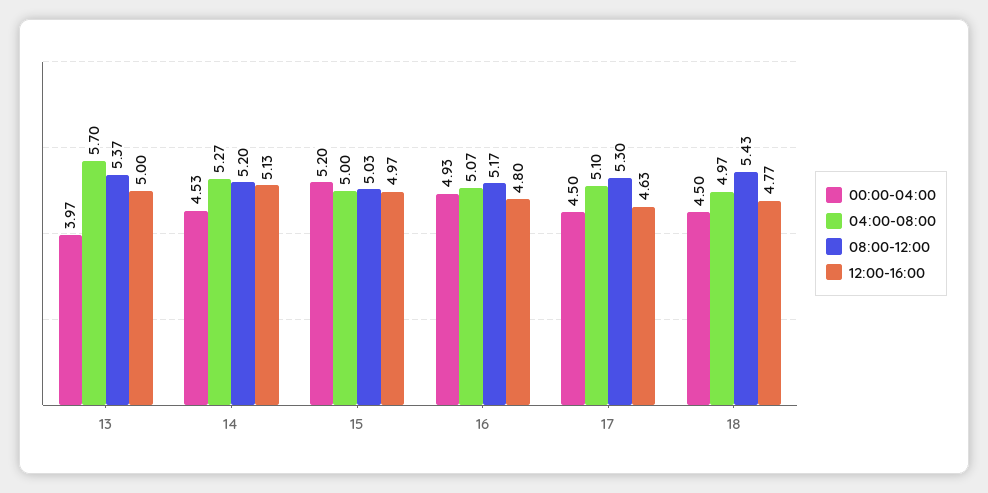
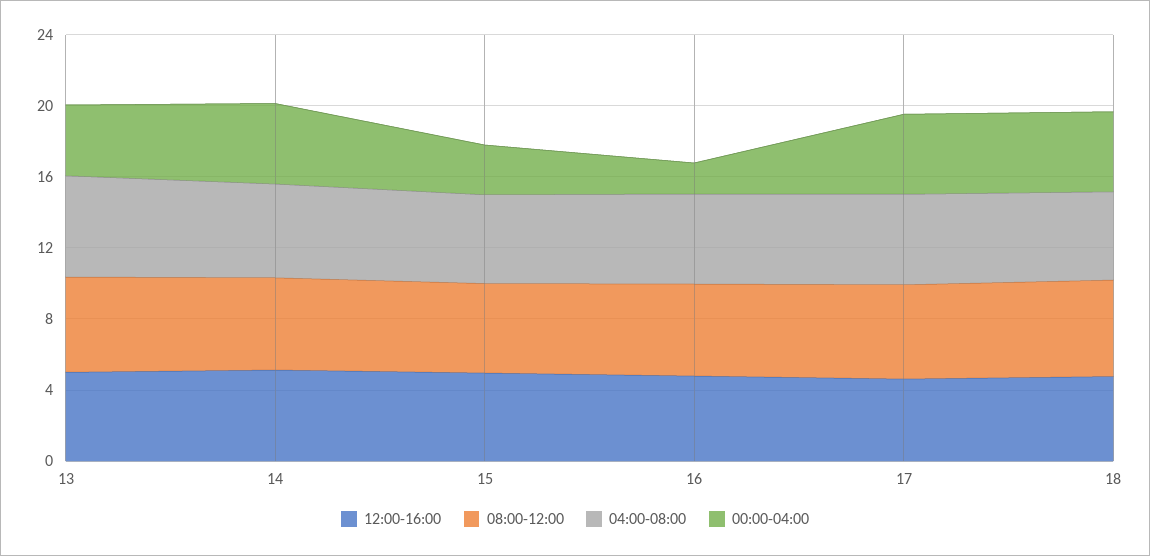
  {
    "00:00-04:00": {
      "13": 3.97,
      "14": 4.53,
-     "15": 5.2,
+     "15": 3,
-     "16": 4.93,
+     "16": 2,
      "17": 4.5,
      "18": 4.5
    },
    "04:00-08:00": {
      "13": 5.7,
      "14": 5.27,
      "15": 5,
      "16": 5.07,
      "17": 5.1,
      "18": 4.97
    },
    "08:00-12:00": {
      "13": 5.37,
      "14": 5.2,
      "15": 5.03,
      "16": 5.17,
      "17": 5.3,
      "18": 5.43
    },
    "12:00-16:00": {
      "13": 5,
      "14": 5.13,
      "15": 4.97,
      "16": 4.8,
      "17": 4.63,
      "18": 4.77
    }
  }

